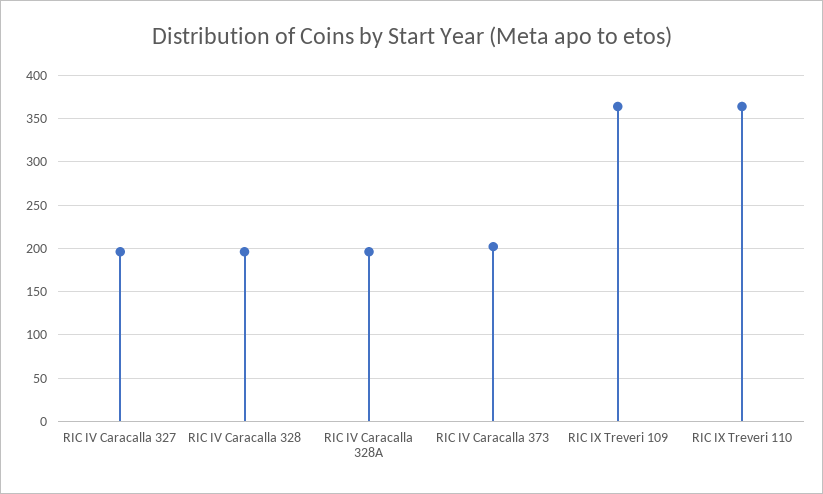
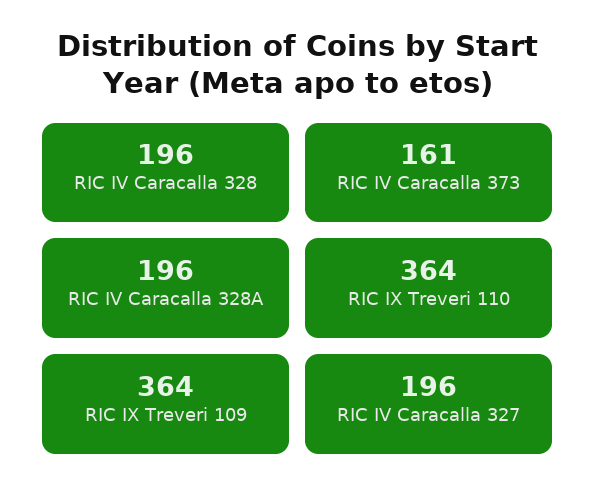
  {
    "RIC IV Caracalla 327": 196,
    "RIC IV Caracalla 328": 196,
    "RIC IV Caracalla 328A": 196,
-   "RIC IV Caracalla 373": 200,
+   "RIC IV Caracalla 373": 161,
    "RIC IX Treveri 109": 364,
    "RIC IX Treveri 110": 364
  }

